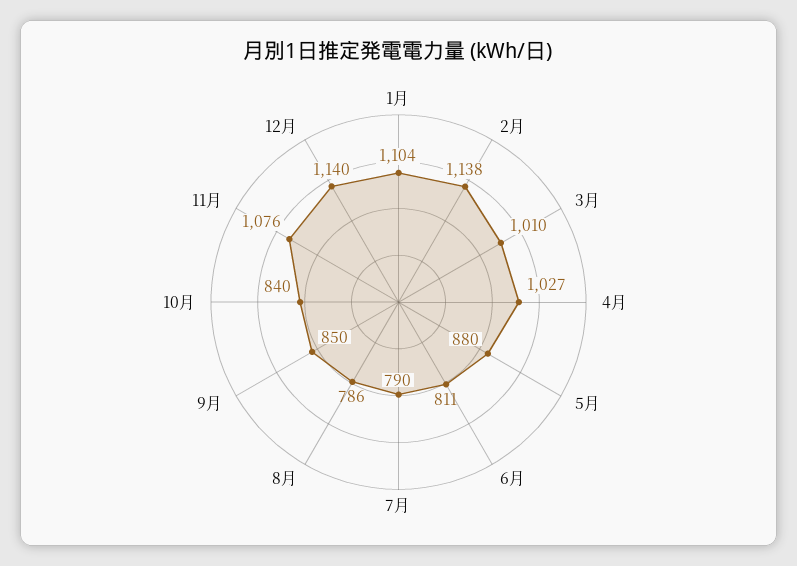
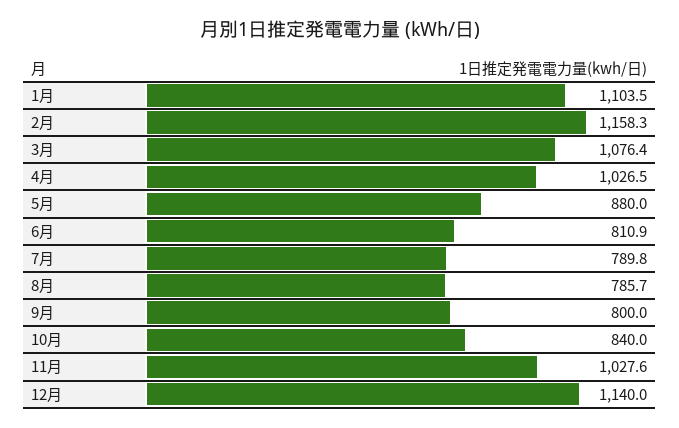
  {
    "1月": 1103.5,
-   "2月": 1138,
+   "2月": 1158.3,
-   "3月": 1010,
+   "3月": 1076.4,
    "4月": 1026.5,
    "5月": 880,
    "6月": 810.9,
    "7月": 789.8,
    "8月": 785.7,
-   "9月": 850,
+   "9月": 800,
    "10月": 840,
-   "11月": 1076,
+   "11月": 1027.6,
    "12月": 1140
  }

